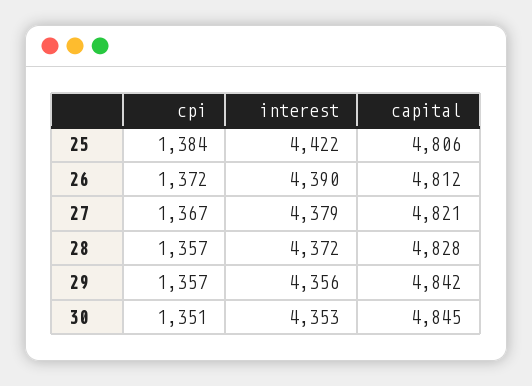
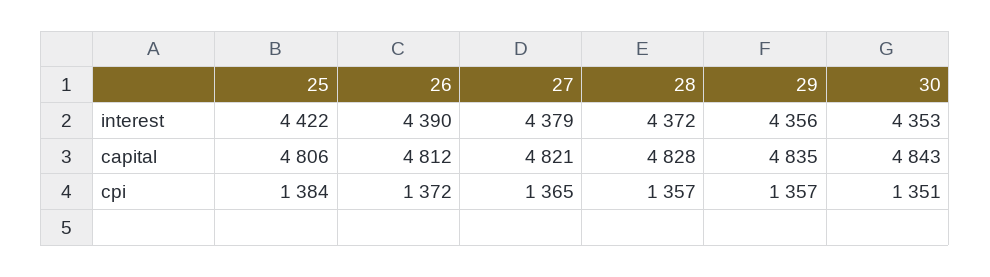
  {
    "cpi": {
      "25": 1384,
      "26": 1372,
-     "27": 1367,
+     "27": 1365,
      "28": 1357,
      "29": 1357,
      "30": 1351
    },
    "interest": {
      "25": 4422,
      "26": 4390,
      "27": 4379,
      "28": 4372,
      "29": 4356,
      "30": 4353
    },
    "capital": {
      "25": 4806,
      "26": 4812,
      "27": 4821,
      "28": 4828,
-     "29": 4842,
+     "29": 4835,
-     "30": 4845
+     "30": 4843
    }
  }

